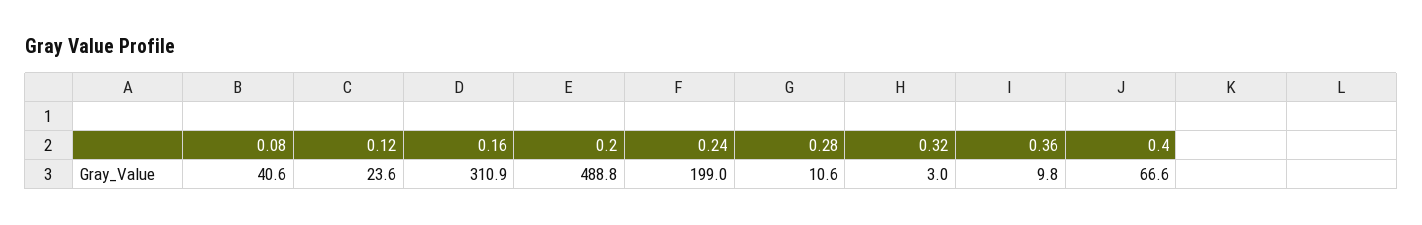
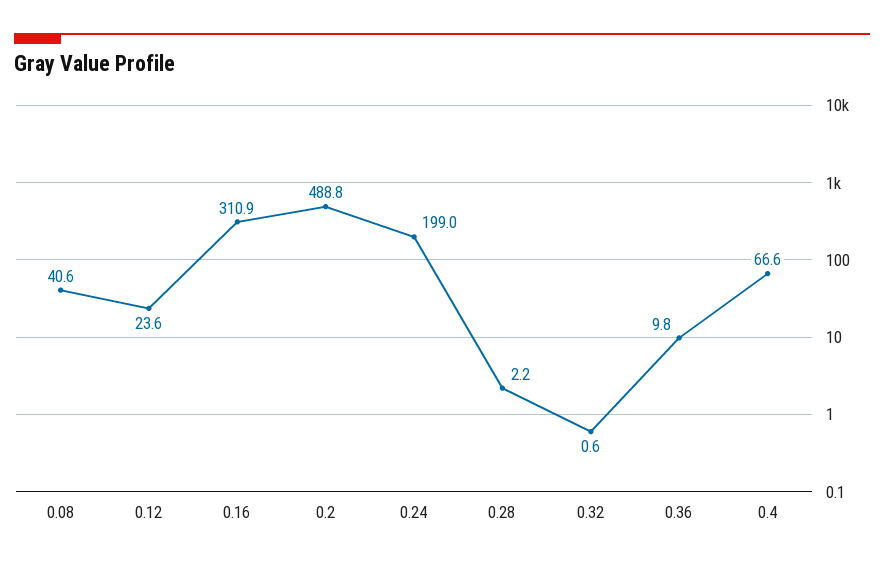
  {
    "0.08": 40.6,
    "0.12": 23.6,
    "0.16": 310.9,
    "0.2": 488.8,
    "0.24": 199,
-   "0.28": 10.6,
+   "0.28": 2.2,
-   "0.32": 3,
+   "0.32": 0.6,
    "0.36": 9.8,
    "0.4": 66.6
  }

